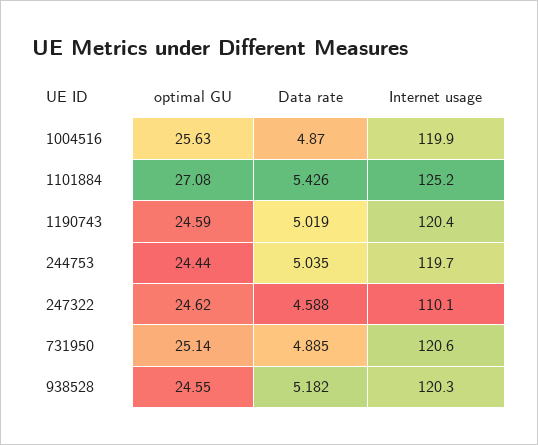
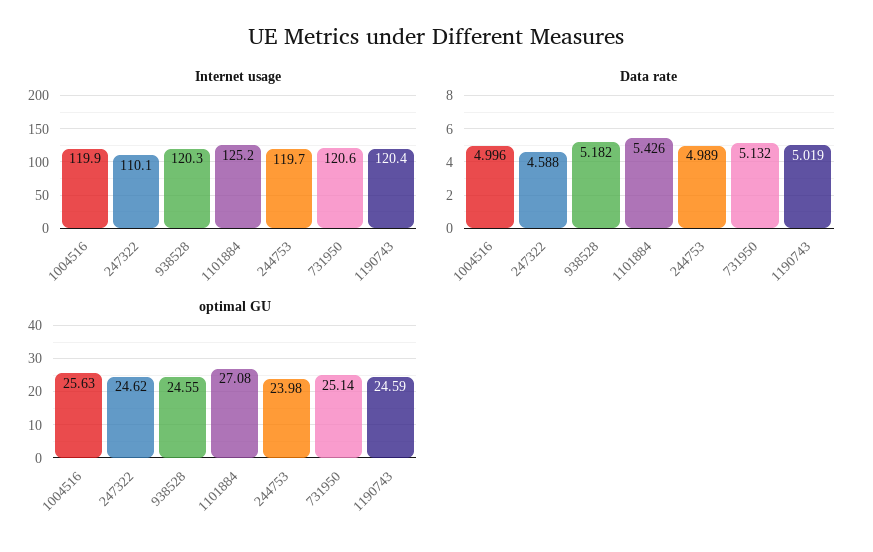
  {
    "optimal GU": {
      "1004516": 25.63,
      "1101884": 27.08,
      "1190743": 24.59,
-     "244753": 24.44,
+     "244753": 23.98,
      "247322": 24.62,
      "731950": 25.14,
      "938528": 24.55
    },
    "Data rate": {
-     "1004516": 4.87,
+     "1004516": 4.996,
      "1101884": 5.426,
      "1190743": 5.019,
-     "244753": 5.035,
+     "244753": 4.989,
      "247322": 4.588,
-     "731950": 4.885,
+     "731950": 5.132,
      "938528": 5.182
    },
    "Internet usage": {
      "1004516": 119.9,
      "1101884": 125.2,
      "1190743": 120.4,
      "244753": 119.7,
      "247322": 110.1,
      "731950": 120.6,
      "938528": 120.3
    }
  }

